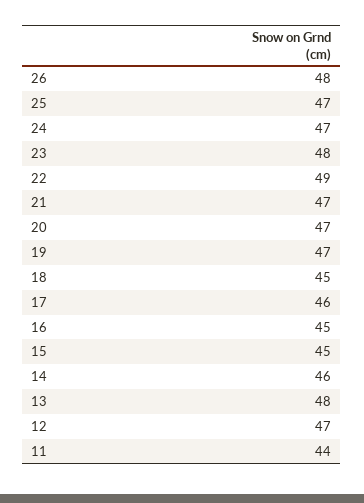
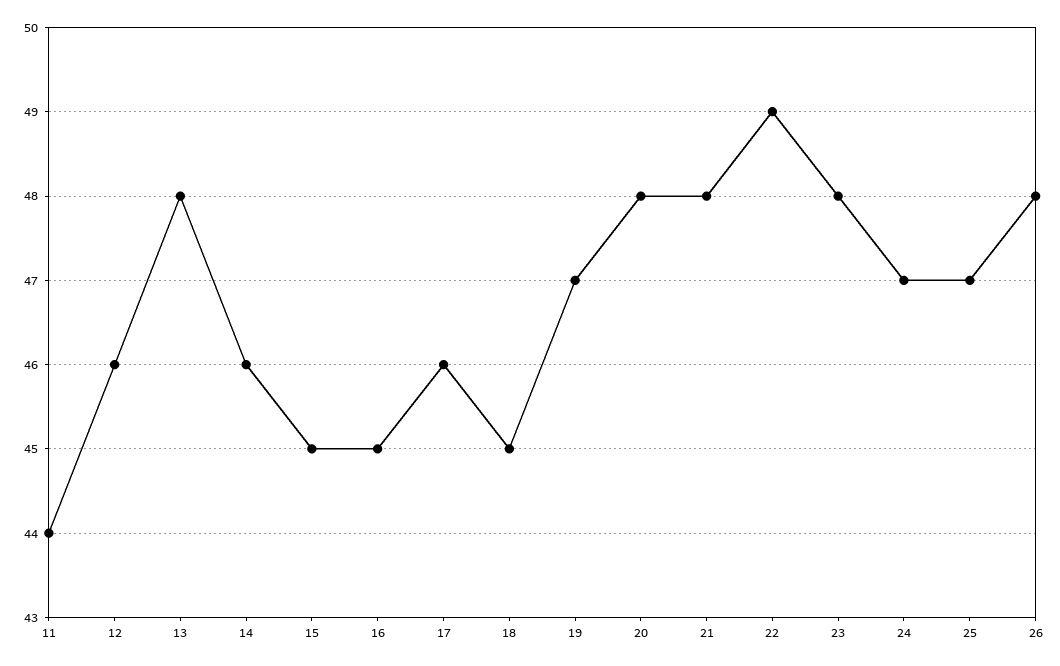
  {
    "26": 48,
    "25": 47,
    "24": 47,
    "23": 48,
    "22": 49,
-   "21": 47,
+   "21": 48,
-   "20": 47,
+   "20": 48,
    "19": 47,
    "18": 45,
    "17": 46,
    "16": 45,
    "15": 45,
    "14": 46,
    "13": 48,
-   "12": 47,
+   "12": 46,
    "11": 44
  }

